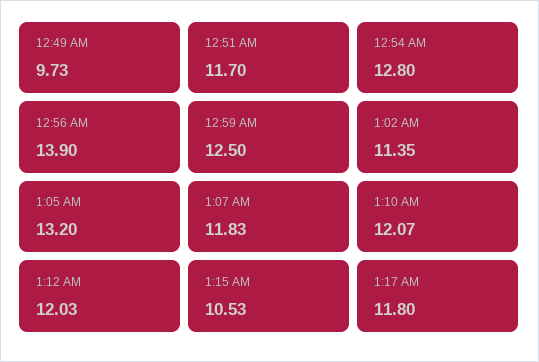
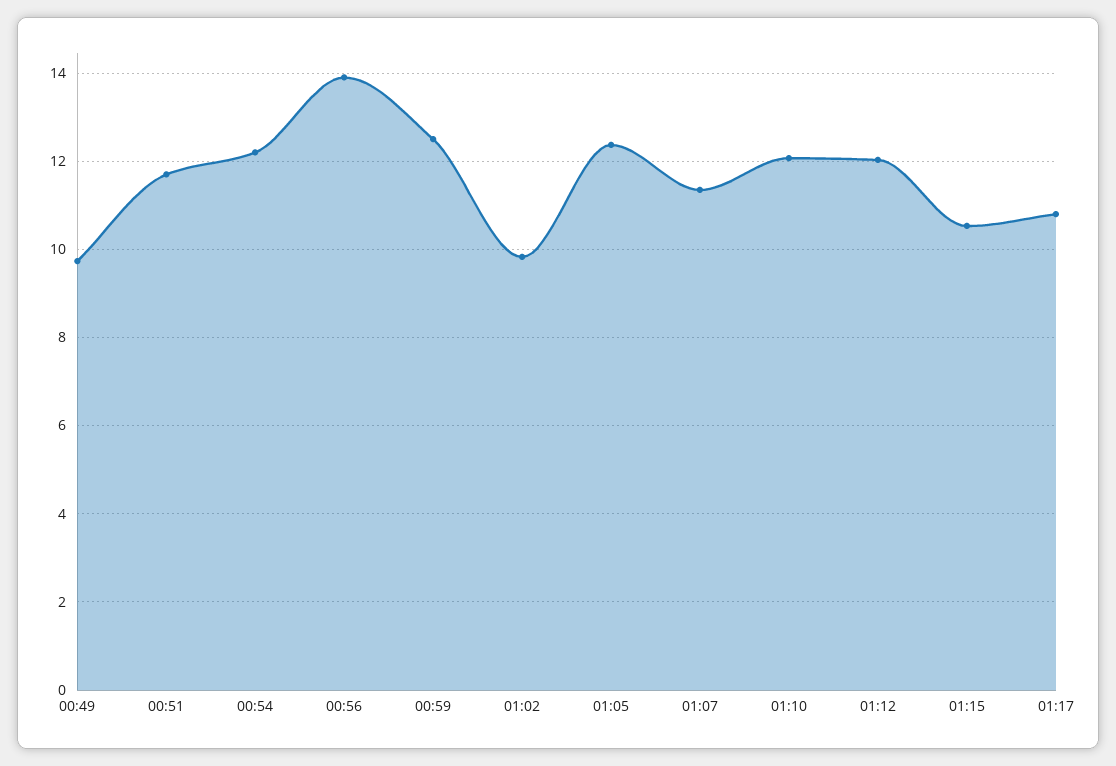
  {
    "12:49 AM": 9.73,
    "12:51 AM": 11.7,
-   "12:54 AM": 12.8,
+   "12:54 AM": 12.2,
    "12:56 AM": 13.9,
    "12:59 AM": 12.5,
-   "1:02 AM": 11.35,
+   "1:02 AM": 9.8,
-   "1:05 AM": 13.2,
+   "1:05 AM": 12.4,
-   "1:07 AM": 11.83,
+   "1:07 AM": 11.4,
    "1:10 AM": 12.07,
    "1:12 AM": 12.03,
    "1:15 AM": 10.53,
-   "1:17 AM": 11.8
+   "1:17 AM": 10.8
  }

